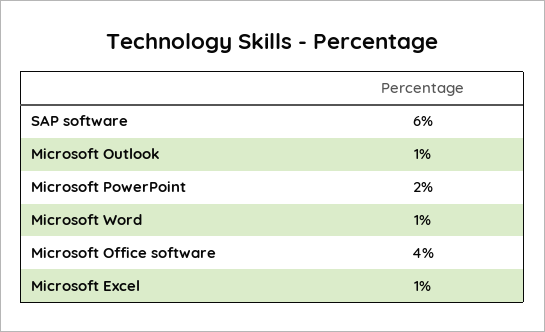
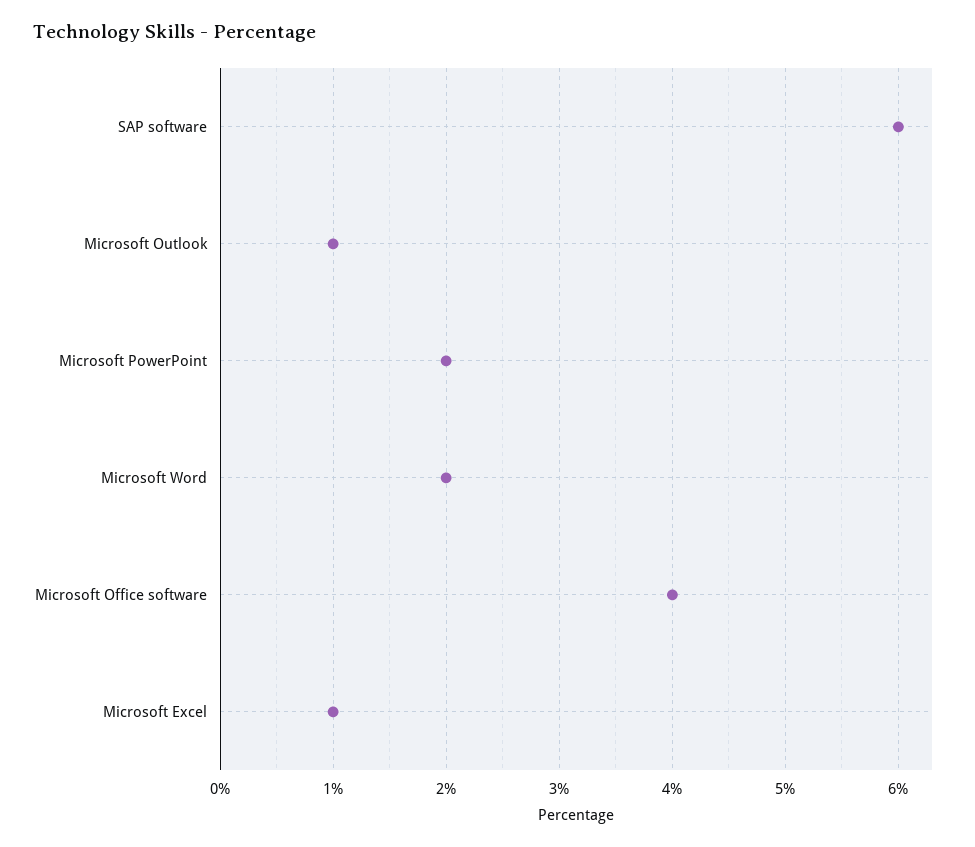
  {
    "SAP software": 6,
    "Microsoft Outlook": 1,
    "Microsoft PowerPoint": 2,
-   "Microsoft Word": 1,
+   "Microsoft Word": 2,
    "Microsoft Office software": 4,
    "Microsoft Excel": 1
  }

